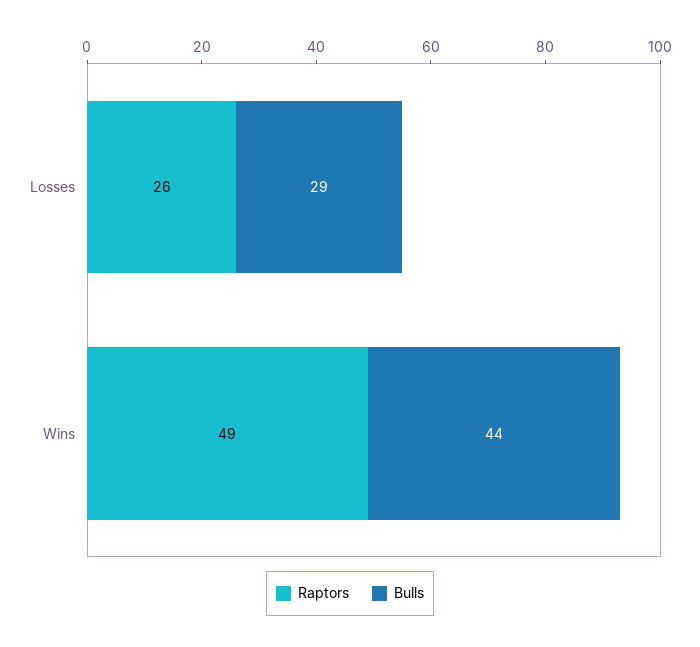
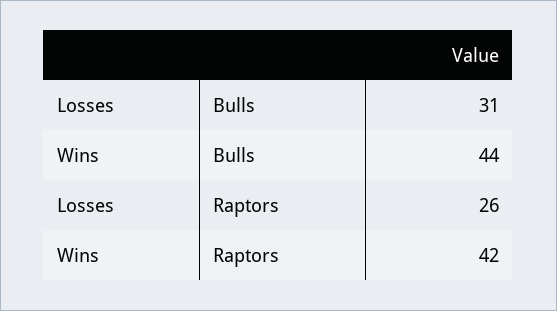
  {
    "Raptors": {
      "Losses": 26,
-     "Wins": 49
+     "Wins": 42
    },
    "Bulls": {
-     "Losses": 29,
+     "Losses": 31,
      "Wins": 44
    }
  }

